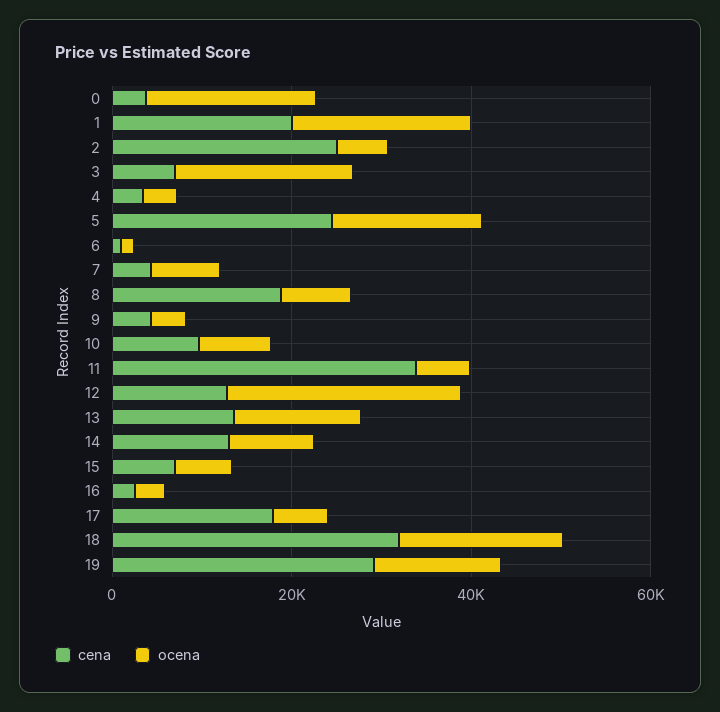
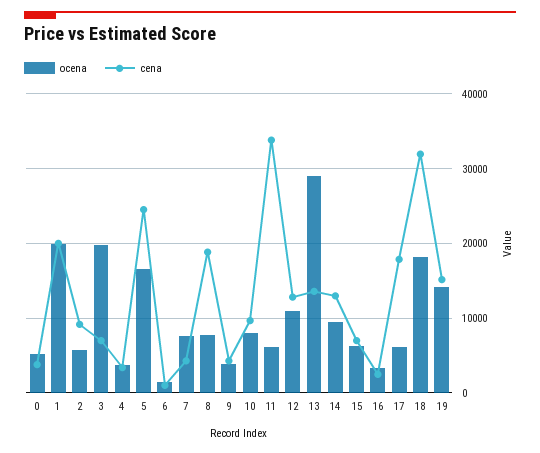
  {
    "cena": {
      "0": 4000,
      "1": 20000,
-     "2": 25000,
+     "2": 9000,
      "3": 7000,
      "4": 3000,
      "5": 25000,
      "6": 1000,
      "7": 4000,
      "8": 19000,
      "9": 4000,
      "10": 10000,
      "11": 34000,
      "12": 13000,
      "13": 14000,
      "14": 13000,
      "15": 7000,
      "16": 2000,
      "17": 18000,
      "18": 32000,
-     "19": 30000
+     "19": 15000
    },
    "ocena": {
-     "0": 20000,
+     "0": 5000,
      "1": 20000,
      "2": 6000,
      "3": 20000,
      "4": 4000,
      "5": 17000,
      "6": 1000,
      "7": 8000,
      "8": 8000,
      "9": 4000,
      "10": 8000,
      "11": 6000,
-     "12": 25000,
+     "12": 11000,
-     "13": 15000,
+     "13": 29000,
      "14": 9000,
      "15": 6000,
      "16": 3000,
      "17": 6000,
      "18": 18000,
      "19": 14000
    }
  }

